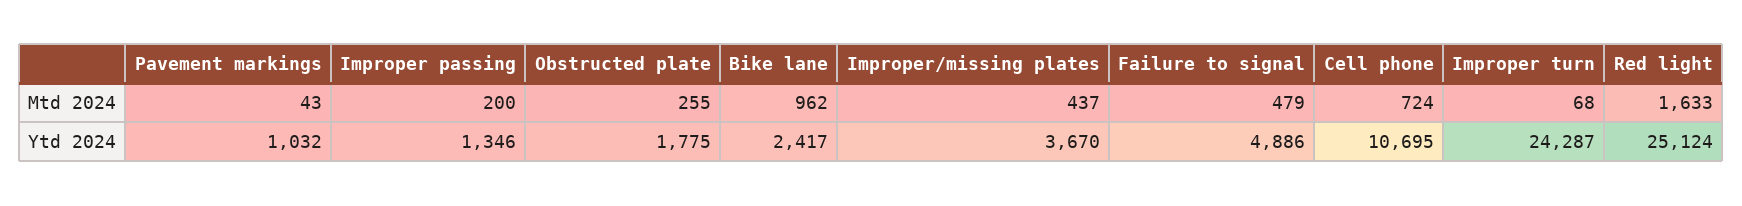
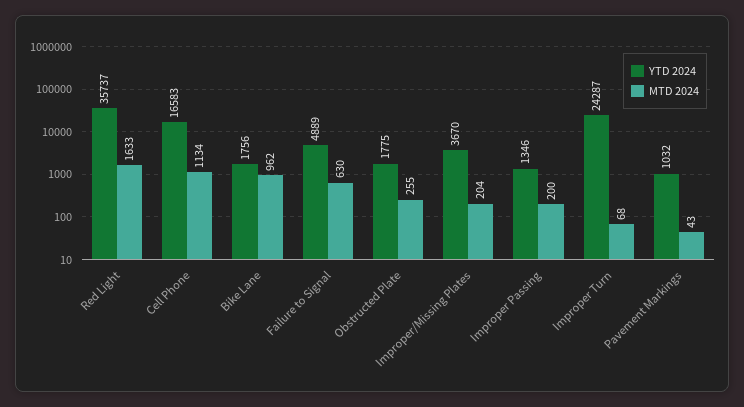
  {
    "Mtd 2024": {
      "Pavement markings": 43,
      "Improper passing": 200,
      "Obstructed plate": 255,
      "Bike lane": 962,
-     "Improper/missing plates": 437,
+     "Improper/missing plates": 204,
-     "Failure to signal": 479,
+     "Failure to signal": 630,
-     "Cell phone": 724,
+     "Cell phone": 1134,
      "Improper turn": 68,
      "Red light": 1633
    },
    "Ytd 2024": {
      "Pavement markings": 1032,
      "Improper passing": 1346,
      "Obstructed plate": 1775,
-     "Bike lane": 2417,
+     "Bike lane": 1756,
      "Improper/missing plates": 3670,
-     "Failure to signal": 4886,
+     "Failure to signal": 4889,
-     "Cell phone": 10695,
+     "Cell phone": 16583,
      "Improper turn": 24287,
-     "Red light": 25124
+     "Red light": 35737
    }
  }

